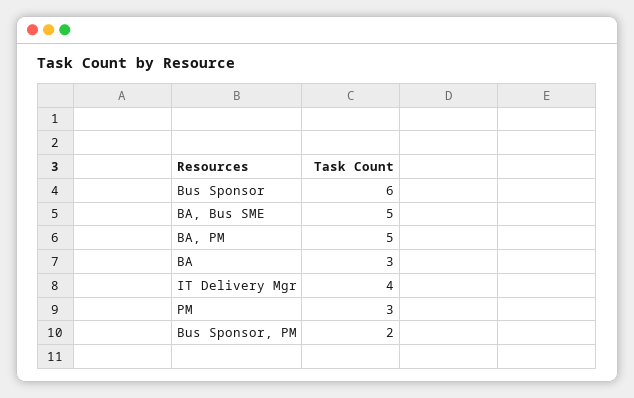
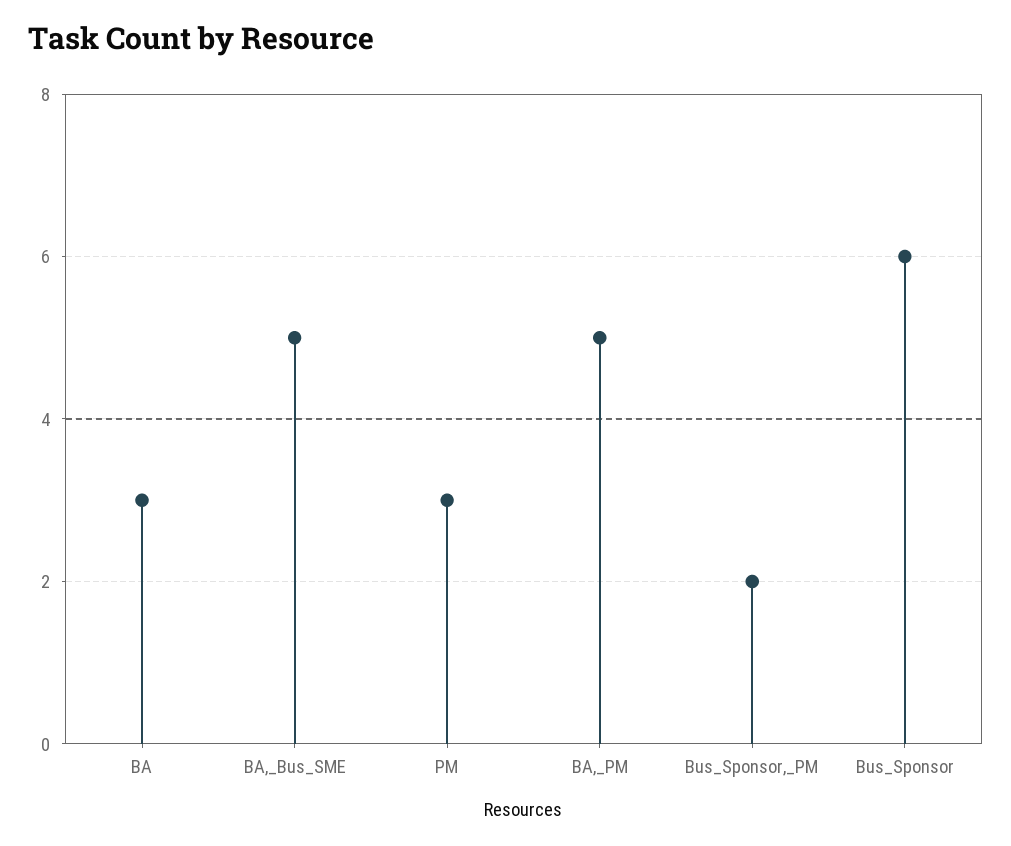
  {
    "Bus Sponsor": 6,
    "BA, Bus SME": 5,
    "BA, PM": 5,
    "BA": 3,
-   "IT Delivery Mgr": 4,
    "PM": 3,
    "Bus Sponsor, PM": 2
  }

